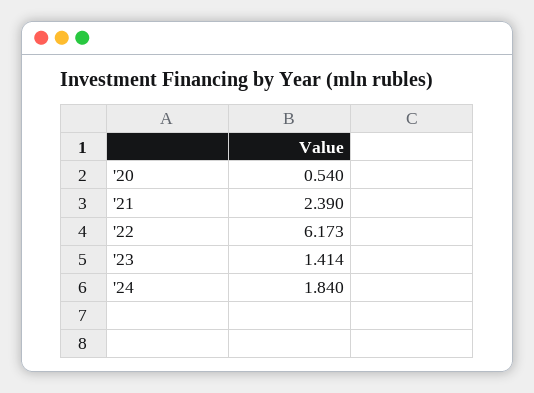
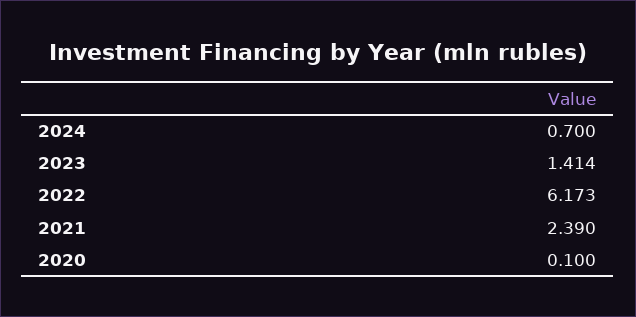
  {
-   "'20": 0.54,
+   "'20": 0.1,
    "'21": 2.39,
    "'22": 6.173,
    "'23": 1.414,
-   "'24": 1.84
+   "'24": 0.7
  }

